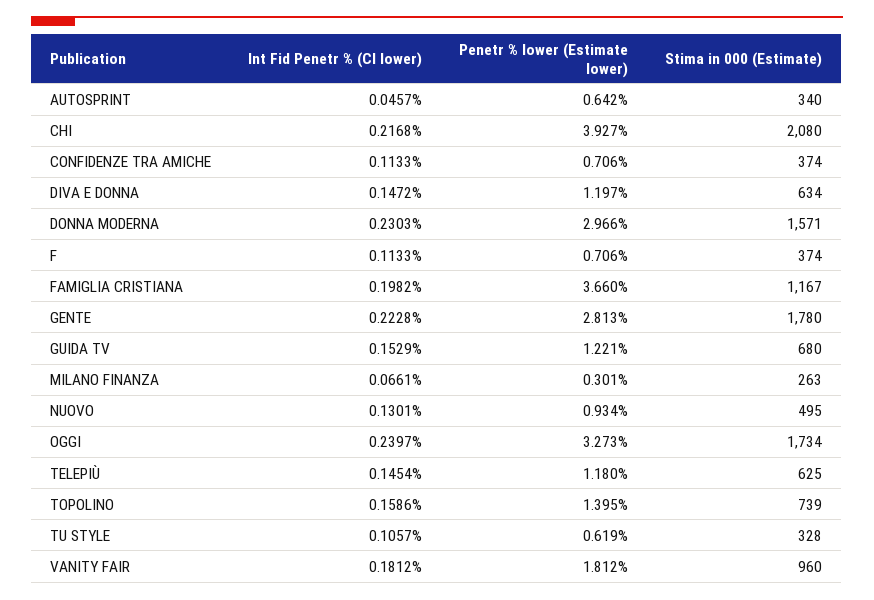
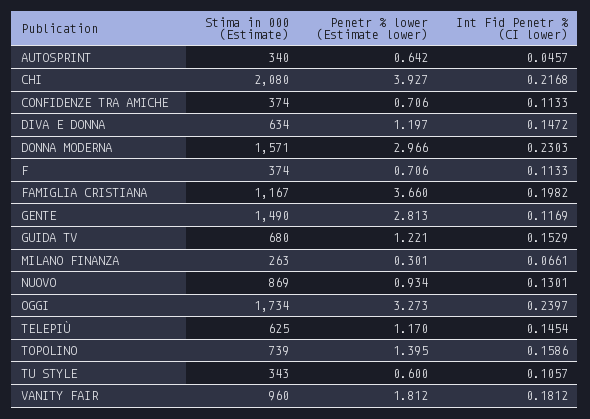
  {
    "Int Fid Penetr % (CI lower)": {
      "AUTOSPRINT": 0.0457,
      "CHI": 0.2168,
      "CONFIDENZE TRA AMICHE": 0.1133,
      "DIVA E DONNA": 0.1472,
      "DONNA MODERNA": 0.2303,
      "F": 0.1133,
      "FAMIGLIA CRISTIANA": 0.1982,
-     "GENTE": 0.2228,
+     "GENTE": 0.1169,
      "GUIDA TV": 0.1529,
      "MILANO FINANZA": 0.0661,
      "NUOVO": 0.1301,
      "OGGI": 0.2397,
      "TELEPIÙ": 0.1454,
      "TOPOLINO": 0.1586,
      "TU STYLE": 0.1057,
      "VANITY FAIR": 0.1812
    },
    "Penetr % lower (Estimate lower)": {
      "AUTOSPRINT": 0.642,
      "CHI": 3.927,
      "CONFIDENZE TRA AMICHE": 0.706,
      "DIVA E DONNA": 1.197,
      "DONNA MODERNA": 2.966,
      "F": 0.706,
      "FAMIGLIA CRISTIANA": 3.66,
      "GENTE": 2.813,
      "GUIDA TV": 1.221,
      "MILANO FINANZA": 0.301,
      "NUOVO": 0.934,
      "OGGI": 3.273,
-     "TELEPIÙ": 1.18,
+     "TELEPIÙ": 1.17,
      "TOPOLINO": 1.395,
-     "TU STYLE": 0.619,
+     "TU STYLE": 0.6,
      "VANITY FAIR": 1.812
    },
    "Stima in 000 (Estimate)": {
      "AUTOSPRINT": 340,
      "CHI": 2080,
      "CONFIDENZE TRA AMICHE": 374,
      "DIVA E DONNA": 634,
      "DONNA MODERNA": 1571,
      "F": 374,
      "FAMIGLIA CRISTIANA": 1167,
-     "GENTE": 1780,
+     "GENTE": 1490,
      "GUIDA TV": 680,
      "MILANO FINANZA": 263,
-     "NUOVO": 495,
+     "NUOVO": 869,
      "OGGI": 1734,
      "TELEPIÙ": 625,
      "TOPOLINO": 739,
-     "TU STYLE": 328,
+     "TU STYLE": 343,
      "VANITY FAIR": 960
    }
  }

